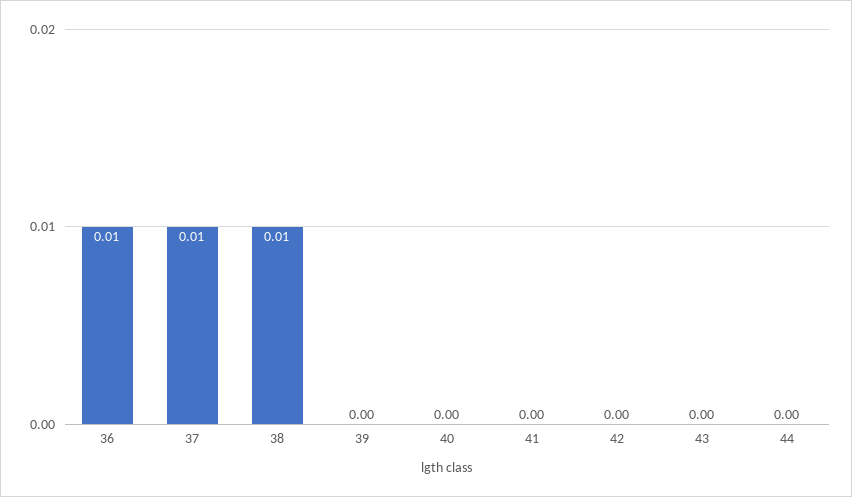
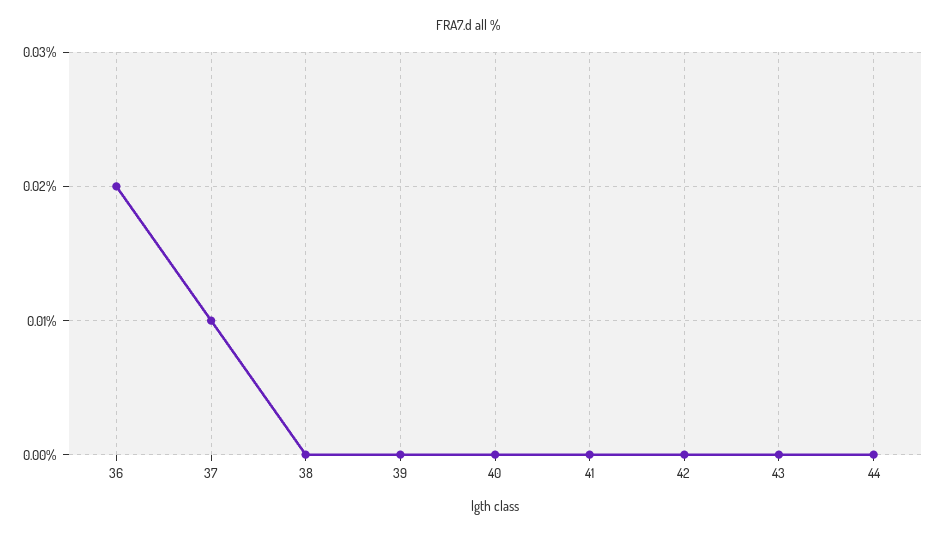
  {
-   "36": 0.01,
+   "36": 0.02,
    "37": 0.01,
-   "38": 0.01,
+   "38": 0,
    "39": 0,
    "40": 0,
    "41": 0,
    "42": 0,
    "43": 0,
    "44": 0
  }

